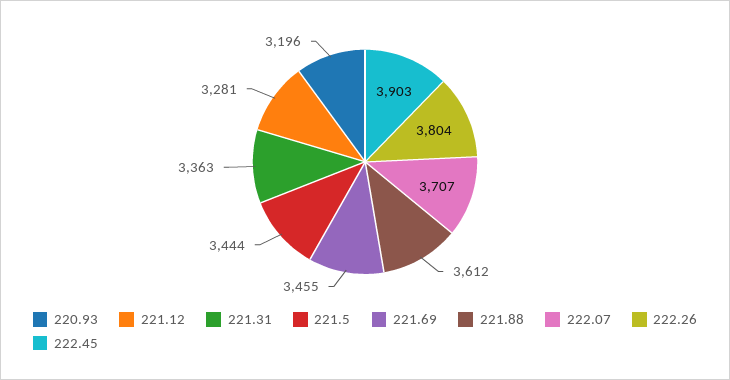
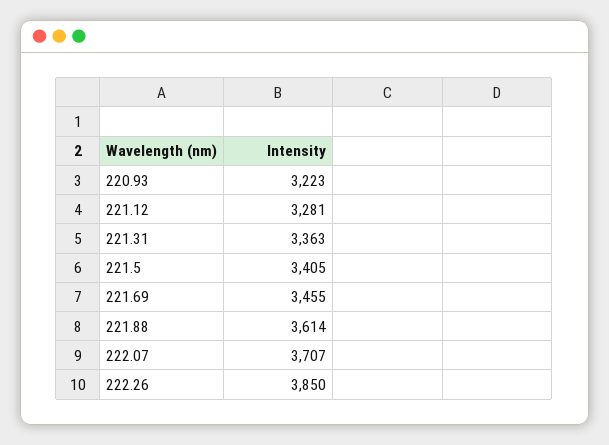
  {
-   "220.93": 3196,
+   "220.93": 3223,
    "221.12": 3281,
    "221.31": 3363,
-   "221.5": 3444,
+   "221.5": 3405,
    "221.69": 3455,
-   "221.88": 3612,
+   "221.88": 3614,
    "222.07": 3707,
-   "222.26": 3804,
+   "222.26": 3850
-   "222.45": 3903
  }

